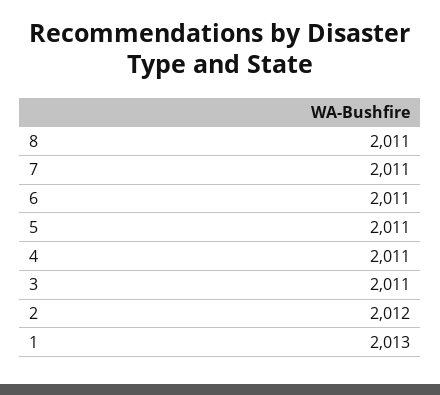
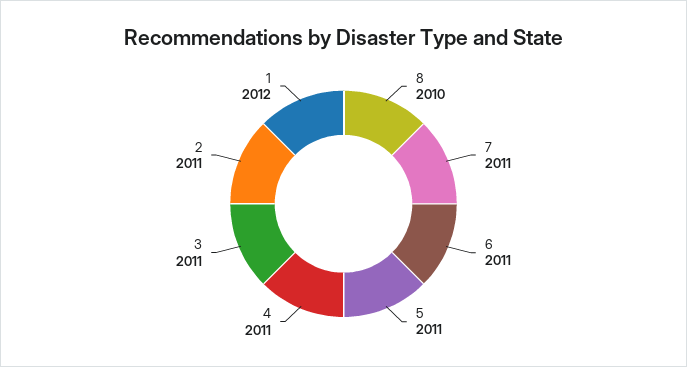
  {
-   "8": 2011,
+   "8": 2010,
    "7": 2011,
    "6": 2011,
    "5": 2011,
    "4": 2011,
    "3": 2011,
-   "2": 2012,
+   "2": 2011,
-   "1": 2013
+   "1": 2012
  }

